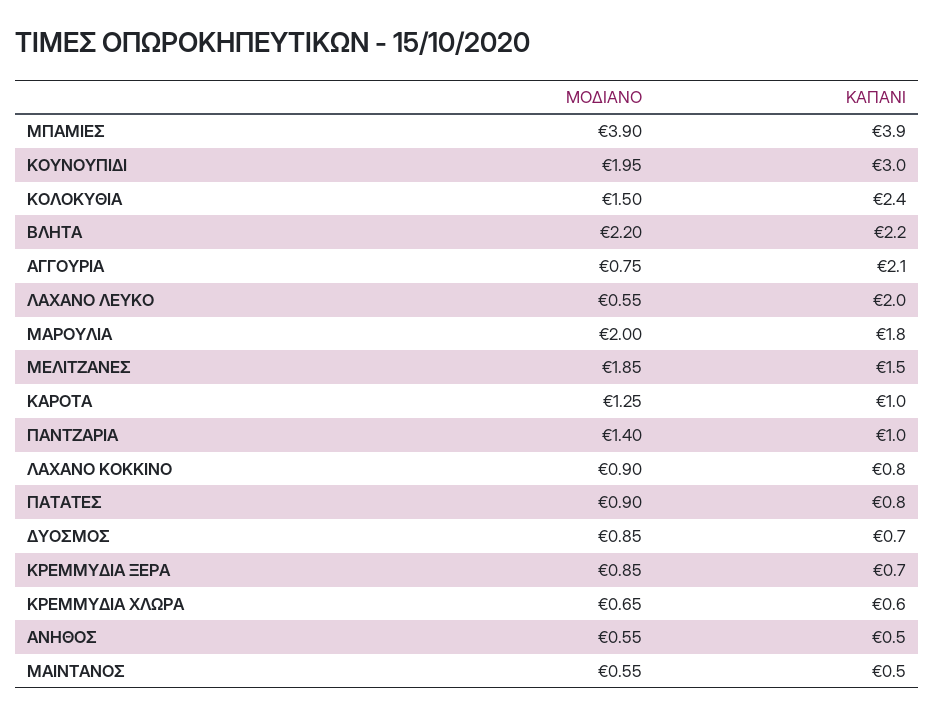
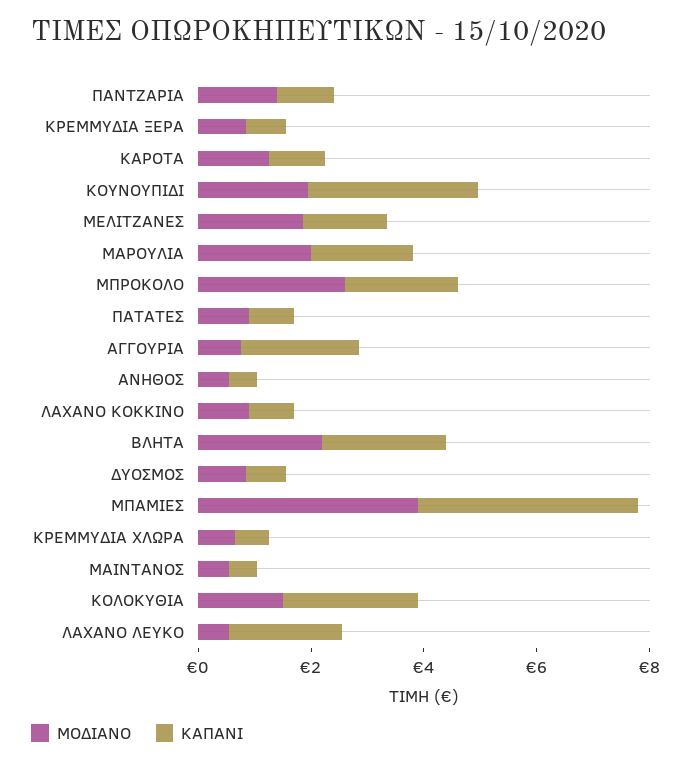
  {
    "ΜΟΔΙΑΝΟ": {
      "ΜΠΑΜΙΕΣ": 3.9,
      "ΚΟΥΝΟΥΠΙΔΙ": 1.95,
      "ΚΟΛΟΚΥΘΙΑ": 1.5,
      "ΒΛΗΤΑ": 2.2,
      "ΑΓΓΟΥΡΙΑ": 0.75,
      "ΛΑΧΑΝΟ ΛΕΥΚΟ": 0.55,
      "ΜΑΡΟΥΛΙΑ": 2,
      "ΜΕΛΙΤΖΑΝΕΣ": 1.85,
      "ΚΑΡΟΤΑ": 1.25,
      "ΠΑΝΤΖΑΡΙΑ": 1.4,
      "ΛΑΧΑΝΟ ΚΟΚΚΙΝΟ": 0.9,
      "ΠΑΤΑΤΕΣ": 0.9,
      "ΔΥΟΣΜΟΣ": 0.85,
      "ΚΡΕΜΜΥΔΙΑ ΞΕΡΑ": 0.85,
      "ΚΡΕΜΜΥΔΙΑ ΧΛΩΡΑ": 0.65,
      "ΑΝΗΘΟΣ": 0.55,
-     "ΜΑΙΝΤΑΝΟΣ": 0.55
+     "ΜΑΙΝΤΑΝΟΣ": 0.55,
+     "ΜΠΡΟΚΟΛΟ": 2.5
    },
    "ΚΑΠΑΝΙ": {
      "ΜΠΑΜΙΕΣ": 3.9,
      "ΚΟΥΝΟΥΠΙΔΙ": 3,
      "ΚΟΛΟΚΥΘΙΑ": 2.4,
      "ΒΛΗΤΑ": 2.2,
      "ΑΓΓΟΥΡΙΑ": 2.1,
      "ΛΑΧΑΝΟ ΛΕΥΚΟ": 2,
      "ΜΑΡΟΥΛΙΑ": 1.8,
      "ΜΕΛΙΤΖΑΝΕΣ": 1.5,
      "ΚΑΡΟΤΑ": 1,
      "ΠΑΝΤΖΑΡΙΑ": 1,
      "ΛΑΧΑΝΟ ΚΟΚΚΙΝΟ": 0.8,
      "ΠΑΤΑΤΕΣ": 0.8,
      "ΔΥΟΣΜΟΣ": 0.7,
      "ΚΡΕΜΜΥΔΙΑ ΞΕΡΑ": 0.7,
      "ΚΡΕΜΜΥΔΙΑ ΧΛΩΡΑ": 0.6,
      "ΑΝΗΘΟΣ": 0.5,
-     "ΜΑΙΝΤΑΝΟΣ": 0.5
+     "ΜΑΙΝΤΑΝΟΣ": 0.5,
+     "ΜΠΡΟΚΟΛΟ": 2
    }
  }

